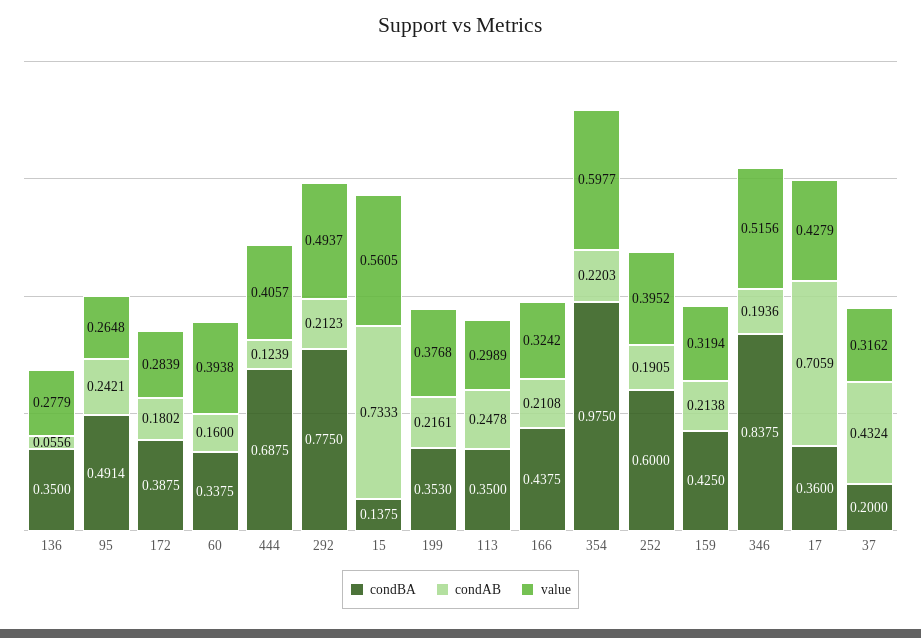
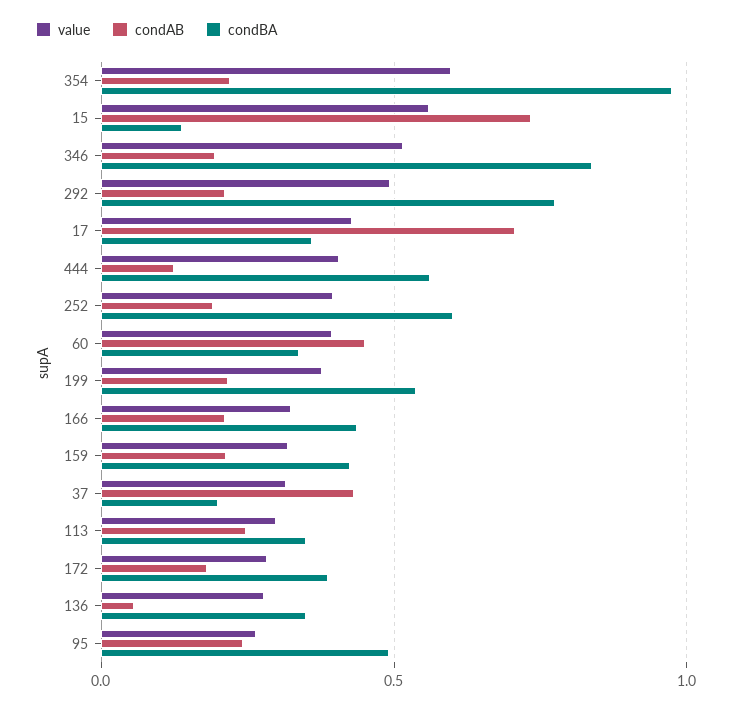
  {
    "condBA": {
      "136": 0.35,
      "95": 0.4914,
      "172": 0.3875,
      "60": 0.3375,
-     "444": 0.6875,
+     "444": 0.55,
      "292": 0.775,
      "15": 0.1375,
-     "199": 0.353,
+     "199": 0.55,
      "113": 0.35,
      "166": 0.4375,
      "354": 0.975,
      "252": 0.6,
      "159": 0.425,
      "346": 0.8375,
      "17": 0.36,
      "37": 0.2
    },
    "condAB": {
      "136": 0.0556,
      "95": 0.2421,
      "172": 0.1802,
-     "60": 0.16,
+     "60": 0.45,
      "444": 0.1239,
      "292": 0.2123,
      "15": 0.7333,
      "199": 0.2161,
      "113": 0.2478,
      "166": 0.2108,
      "354": 0.2203,
      "252": 0.1905,
      "159": 0.2138,
      "346": 0.1936,
      "17": 0.7059,
      "37": 0.4324
    },
    "value": {
      "136": 0.2779,
      "95": 0.2648,
      "172": 0.2839,
      "60": 0.3938,
      "444": 0.4057,
      "292": 0.4937,
      "15": 0.5605,
      "199": 0.3768,
      "113": 0.2989,
      "166": 0.3242,
      "354": 0.5977,
      "252": 0.3952,
      "159": 0.3194,
      "346": 0.5156,
      "17": 0.4279,
      "37": 0.3162
    }
  }

